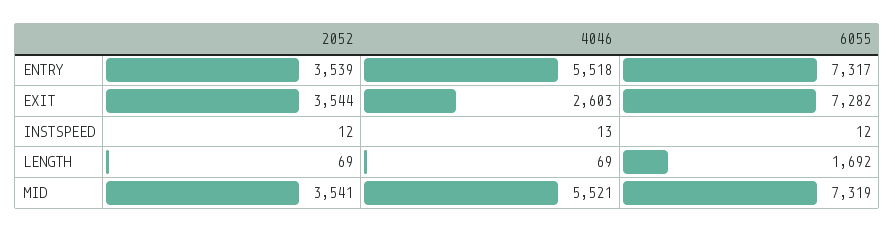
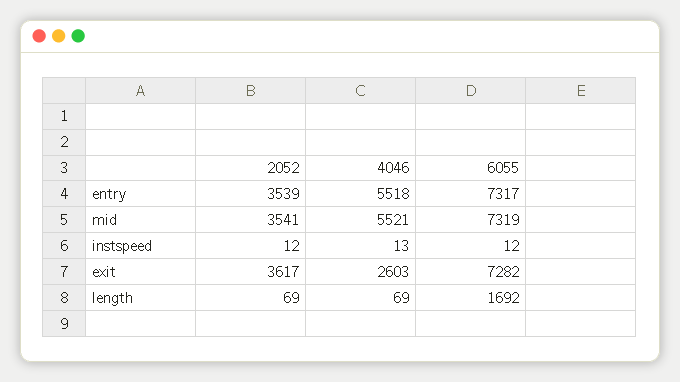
  {
    "2052": {
      "ENTRY": 3539,
-     "EXIT": 3544,
+     "EXIT": 3617,
      "INSTSPEED": 12,
      "LENGTH": 69,
      "MID": 3541
    },
    "4046": {
      "ENTRY": 5518,
      "EXIT": 2603,
      "INSTSPEED": 13,
      "LENGTH": 69,
      "MID": 5521
    },
    "6055": {
      "ENTRY": 7317,
      "EXIT": 7282,
      "INSTSPEED": 12,
      "LENGTH": 1692,
      "MID": 7319
    }
  }

